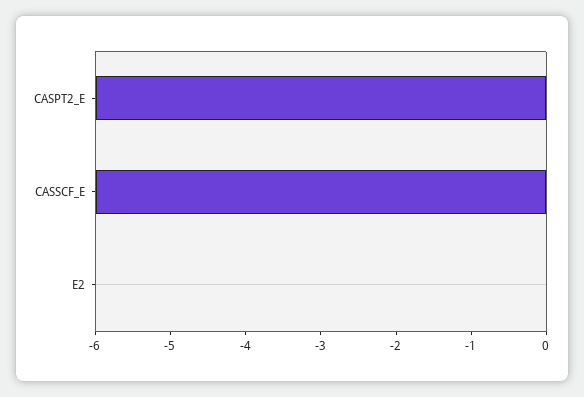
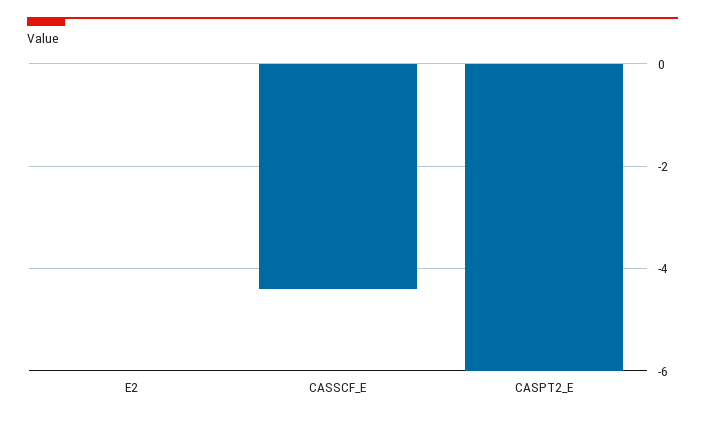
  {
    "CASPT2_E": -6,
-   "CASSCF_E": -6,
+   "CASSCF_E": -4.4,
    "E2": 0
  }

